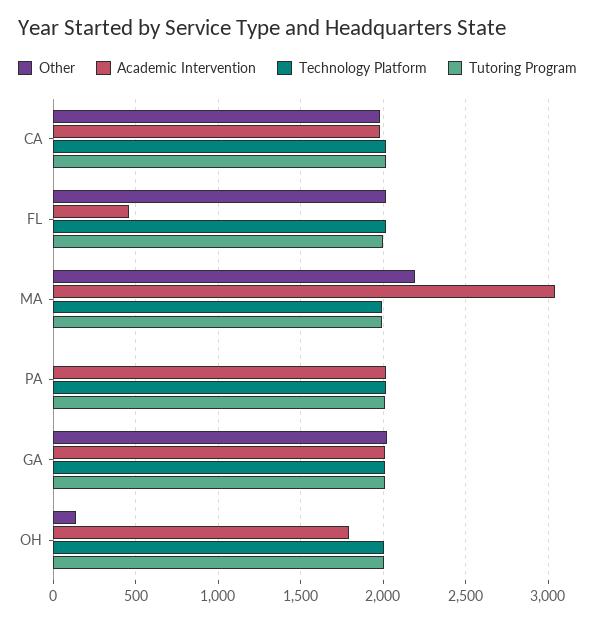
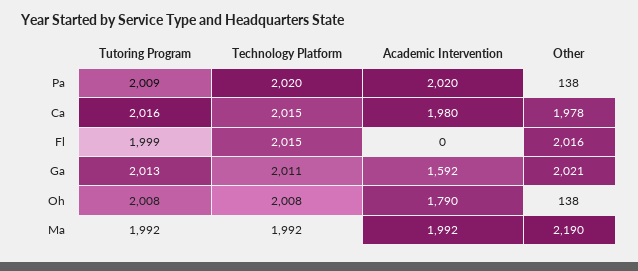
  {
    "Other": {
      "CA": 1978,
      "FL": 2016,
      "MA": 2190,
-     "PA": 0,
+     "PA": 138,
      "GA": 2021,
      "OH": 138
    },
    "Academic Intervention": {
      "CA": 1980,
-     "FL": 450,
+     "FL": 0,
-     "MA": 3050,
+     "MA": 1992,
      "PA": 2020,
-     "GA": 2000,
+     "GA": 1592,
      "OH": 1790
    },
    "Technology Platform": {
      "CA": 2015,
      "FL": 2015,
      "MA": 1992,
      "PA": 2020,
      "GA": 2011,
      "OH": 2008
    },
    "Tutoring Program": {
      "CA": 2016,
      "FL": 1999,
      "MA": 1992,
      "PA": 2009,
      "GA": 2013,
      "OH": 2008
    }
  }

